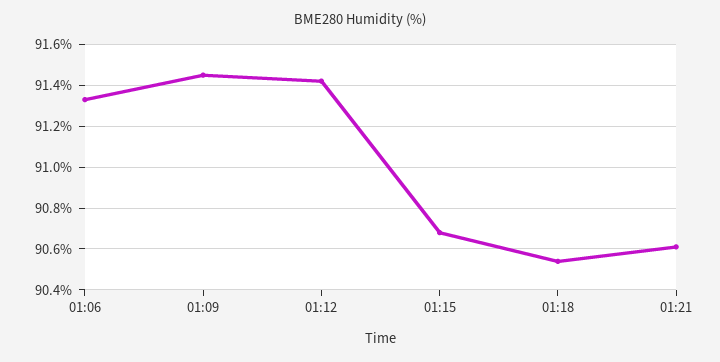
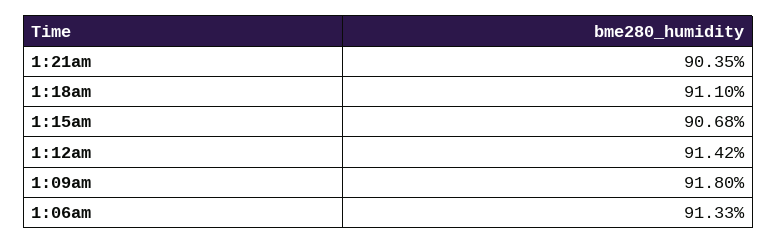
  {
    "01:06": 91.33,
-   "01:09": 91.45,
+   "01:09": 91.8,
    "01:12": 91.42,
    "01:15": 90.68,
-   "01:18": 90.55,
+   "01:18": 91.1,
-   "01:21": 90.6
+   "01:21": 90.35
  }

